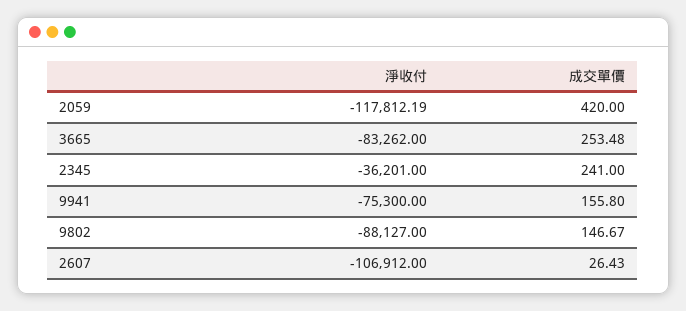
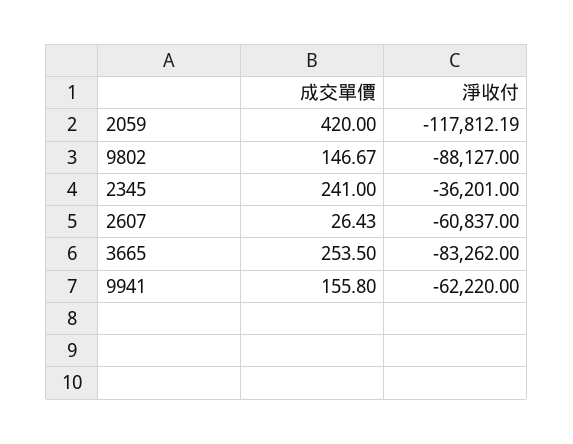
  {
    "淨收付": {
      "2059": -117812.19,
      "3665": -83262,
      "2345": -36201,
-     "9941": -75300,
+     "9941": -62220,
      "9802": -88127,
-     "2607": -106912
+     "2607": -60837
    },
    "成交單價": {
      "2059": 420,
-     "3665": 253.48,
+     "3665": 253.5,
      "2345": 241,
      "9941": 155.8,
      "9802": 146.67,
      "2607": 26.43
    }
  }

